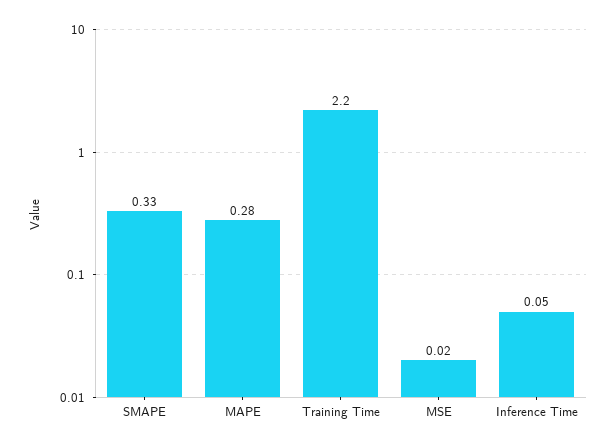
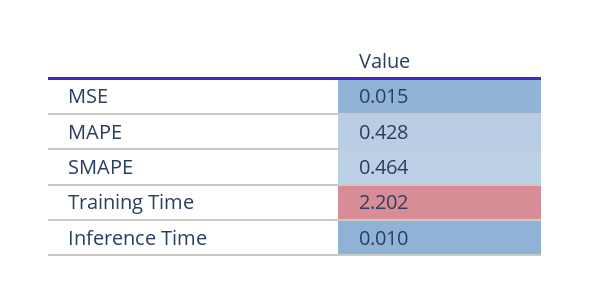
  {
-   "SMAPE": 0.33,
+   "SMAPE": 0.464,
-   "MAPE": 0.28,
+   "MAPE": 0.428,
    "Training Time": 2.202,
    "MSE": 0.015,
-   "Inference Time": 0.05
+   "Inference Time": 0.01
  }

